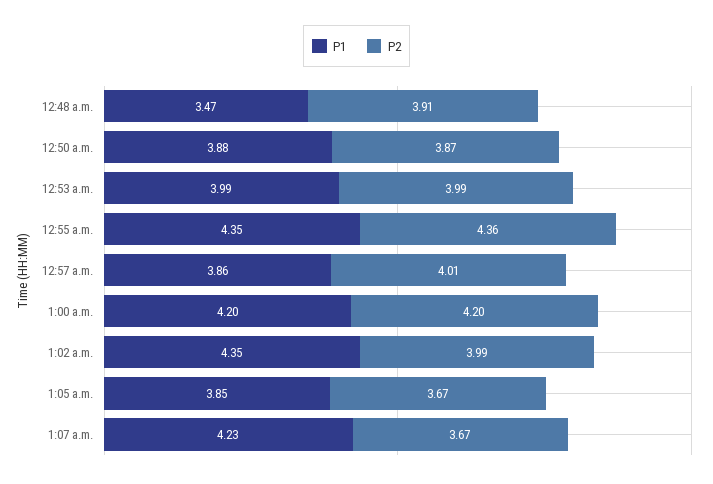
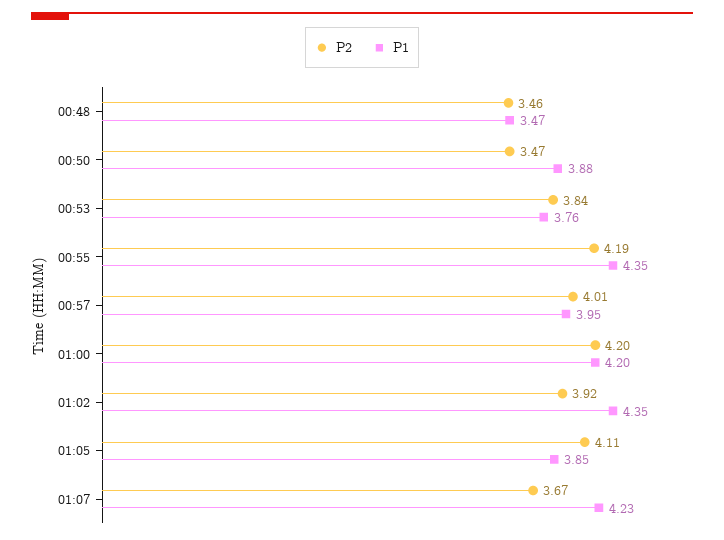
  {
    "P1": {
      "12:48 a.m.": 3.47,
      "12:50 a.m.": 3.88,
-     "12:53 a.m.": 3.99,
+     "12:53 a.m.": 3.76,
      "12:55 a.m.": 4.35,
-     "12:57 a.m.": 3.86,
+     "12:57 a.m.": 3.95,
      "1:00 a.m.": 4.2,
      "1:02 a.m.": 4.35,
      "1:05 a.m.": 3.85,
      "1:07 a.m.": 4.23
    },
    "P2": {
-     "12:48 a.m.": 3.91,
+     "12:48 a.m.": 3.46,
-     "12:50 a.m.": 3.87,
+     "12:50 a.m.": 3.47,
-     "12:53 a.m.": 3.99,
+     "12:53 a.m.": 3.84,
-     "12:55 a.m.": 4.36,
+     "12:55 a.m.": 4.19,
      "12:57 a.m.": 4.01,
      "1:00 a.m.": 4.2,
-     "1:02 a.m.": 3.99,
+     "1:02 a.m.": 3.92,
-     "1:05 a.m.": 3.67,
+     "1:05 a.m.": 4.11,
      "1:07 a.m.": 3.67
    }
  }

